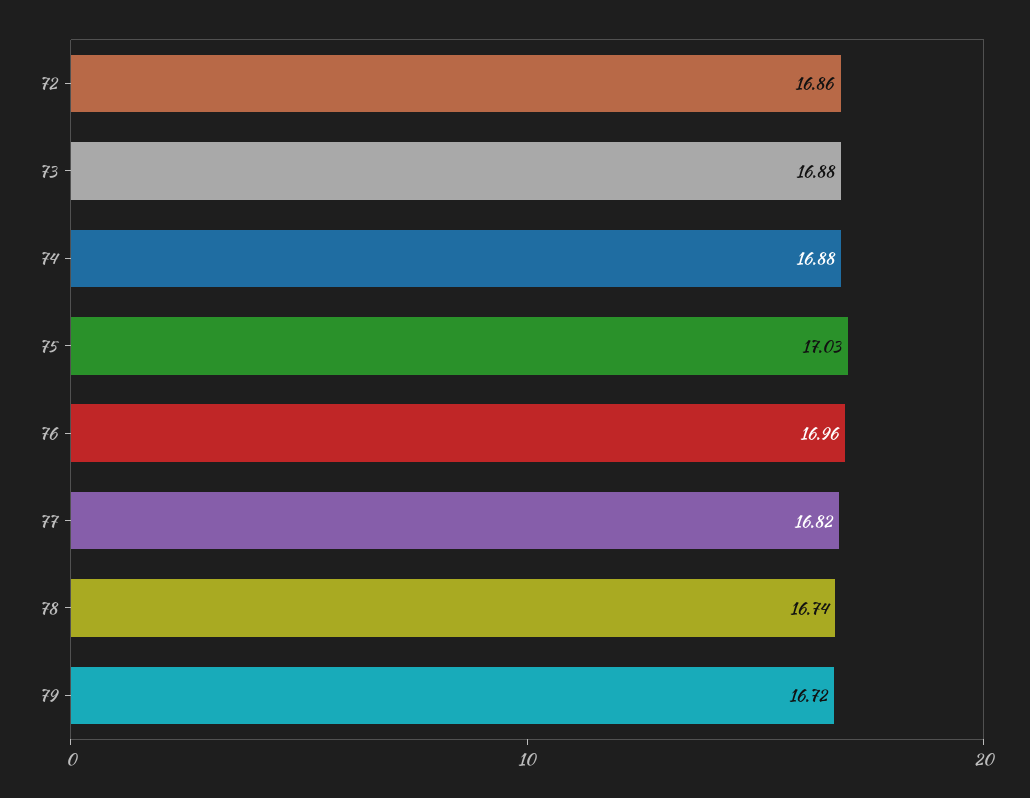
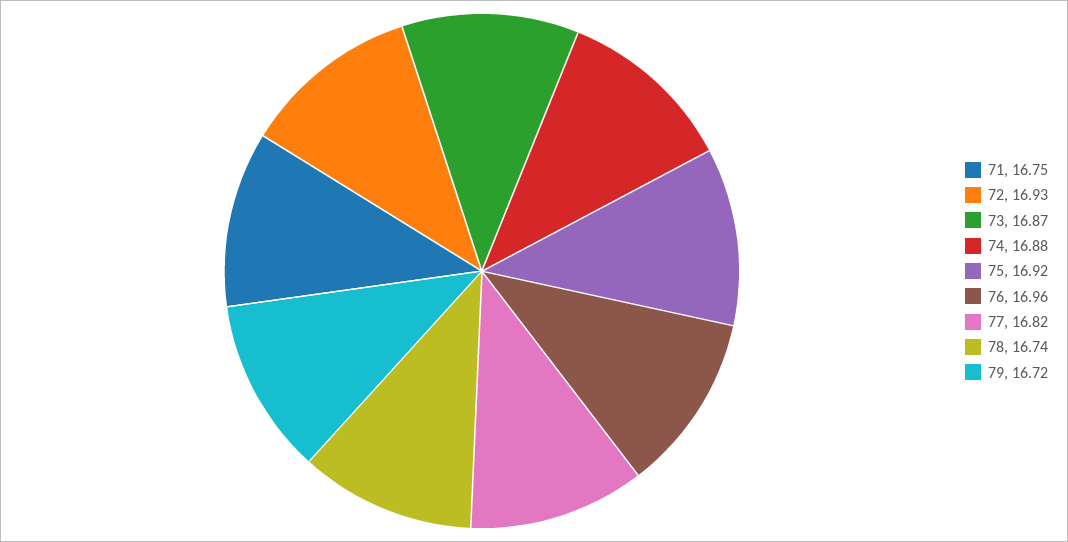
  {
-   "72": 16.86,
+   "72": 16.93,
-   "73": 16.88,
+   "73": 16.87,
    "74": 16.88,
-   "75": 17.03,
+   "75": 16.92,
    "76": 16.96,
    "77": 16.82,
    "78": 16.74,
-   "79": 16.72
+   "79": 16.72,
+   "71": 16.75
  }

